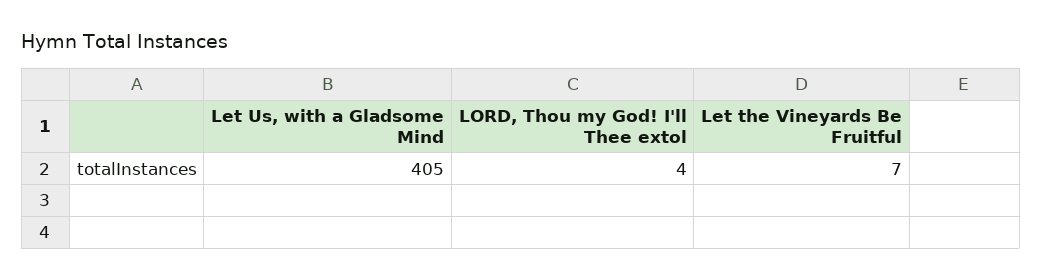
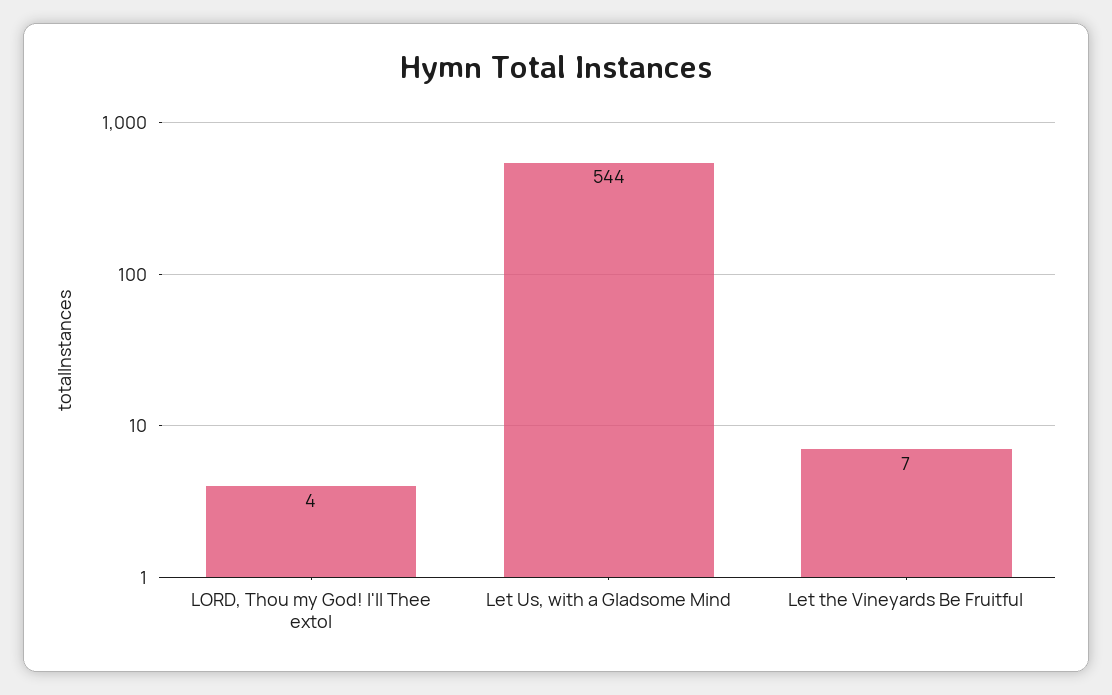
  {
-   "Let Us, with a Gladsome Mind": 405,
+   "Let Us, with a Gladsome Mind": 544,
    "LORD, Thou my God! I'll Thee extol": 4,
    "Let the Vineyards Be Fruitful": 7
  }

